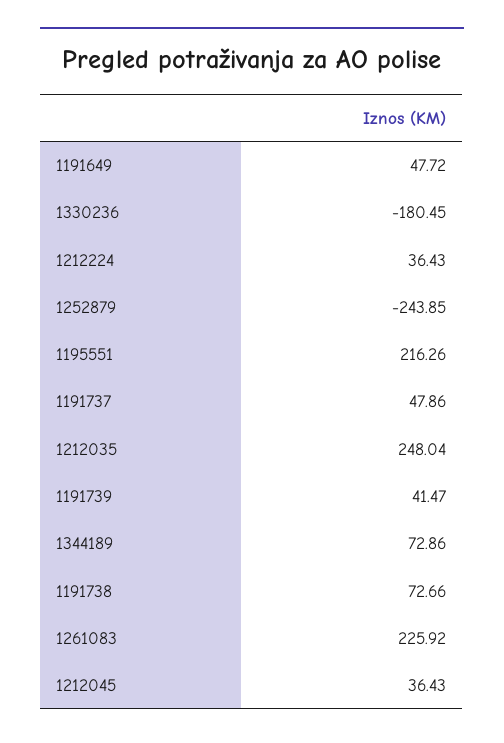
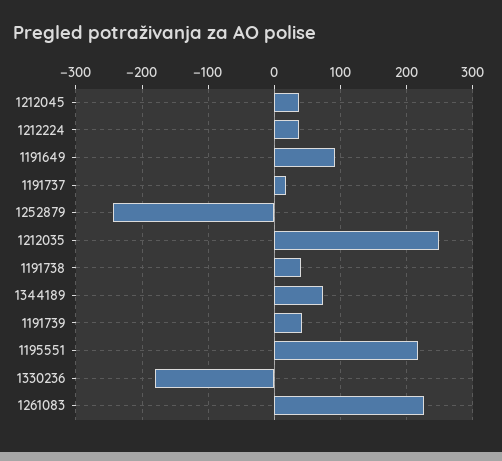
  {
-   "1191649": 47.72,
+   "1191649": 90,
    "1330236": -180.45,
    "1212224": 36.43,
    "1252879": -243.85,
    "1195551": 216.26,
-   "1191737": 47.86,
+   "1191737": 20,
    "1212035": 248.04,
    "1191739": 41.47,
    "1344189": 72.86,
-   "1191738": 72.66,
+   "1191738": 40,
    "1261083": 225.92,
    "1212045": 36.43
  }

